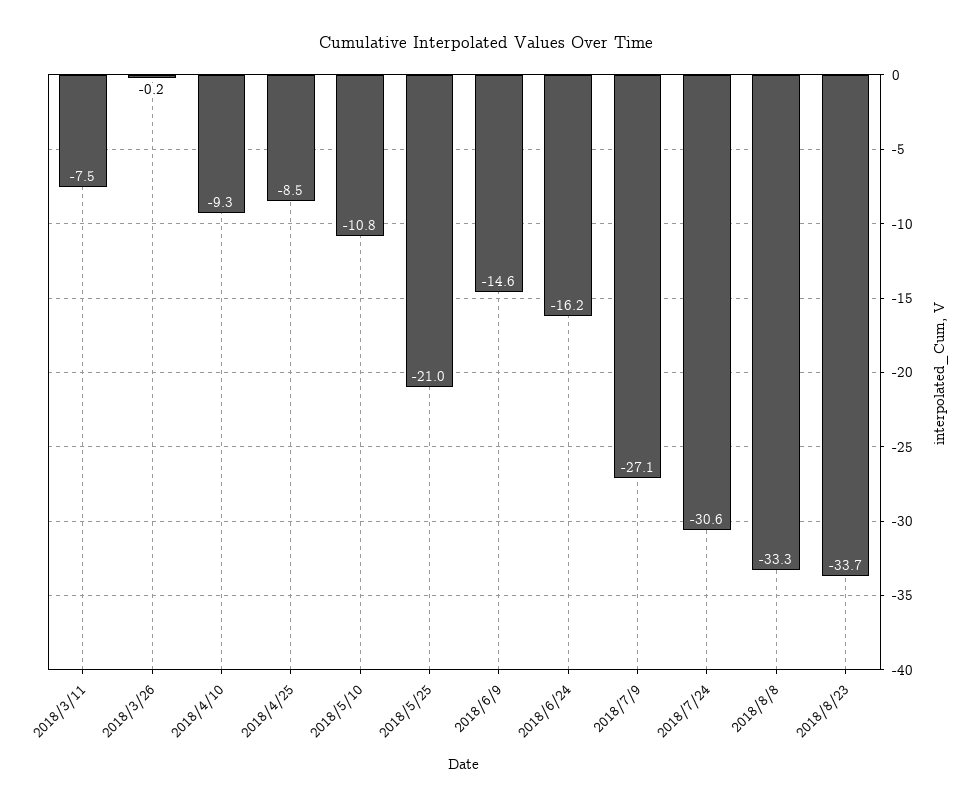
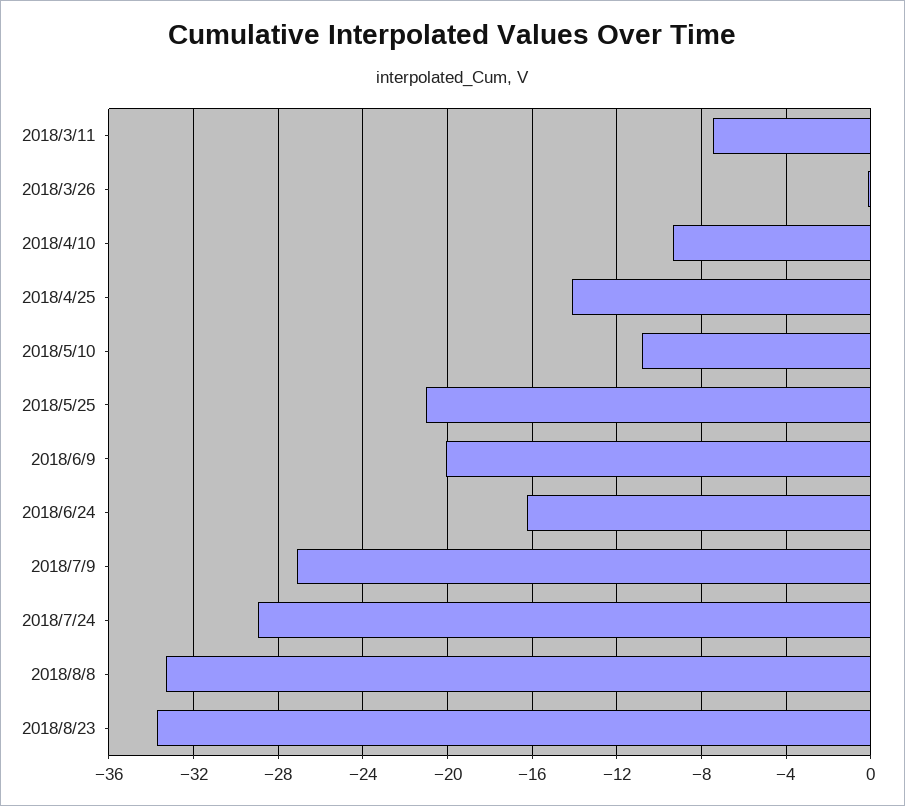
  {
    "2018/3/11": -7.5,
    "2018/3/26": -0.2,
    "2018/4/10": -9.3,
-   "2018/4/25": -8.5,
+   "2018/4/25": -14,
    "2018/5/10": -10.8,
    "2018/5/25": -21,
-   "2018/6/9": -14.6,
+   "2018/6/9": -20,
    "2018/6/24": -16.2,
    "2018/7/9": -27.1,
-   "2018/7/24": -30.6,
+   "2018/7/24": -29,
    "2018/8/8": -33.3,
    "2018/8/23": -33.7
  }

